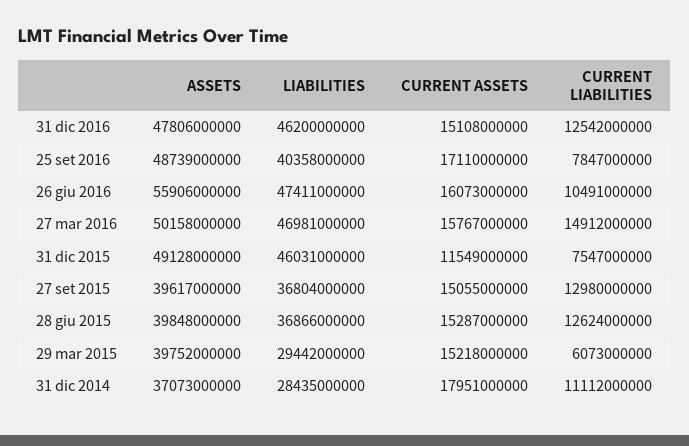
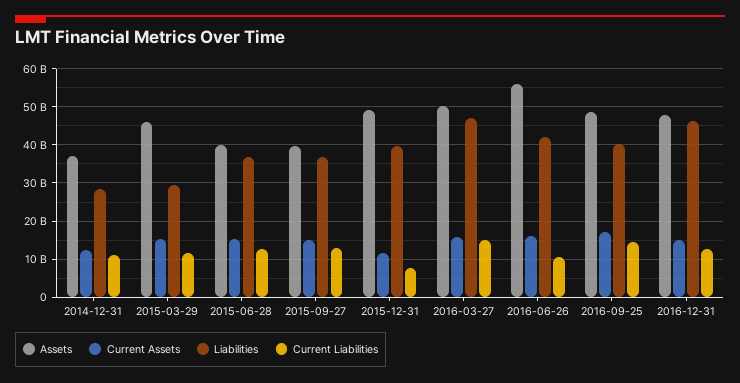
  {
    "ASSETS": {
      "31 dic 2016": 47806000000,
      "25 set 2016": 48739000000,
      "26 giu 2016": 55906000000,
      "27 mar 2016": 50158000000,
      "31 dic 2015": 49128000000,
      "27 set 2015": 39617000000,
      "28 giu 2015": 39848000000,
-     "29 mar 2015": 39752000000,
+     "29 mar 2015": 46000000000,
      "31 dic 2014": 37073000000
    },
    "LIABILITIES": {
      "31 dic 2016": 46200000000,
      "25 set 2016": 40358000000,
-     "26 giu 2016": 47411000000,
+     "26 giu 2016": 42000000000,
      "27 mar 2016": 46981000000,
-     "31 dic 2015": 46031000000,
+     "31 dic 2015": 40000000000,
      "27 set 2015": 36804000000,
      "28 giu 2015": 36866000000,
      "29 mar 2015": 29442000000,
      "31 dic 2014": 28435000000
    },
    "CURRENT ASSETS": {
      "31 dic 2016": 15108000000,
      "25 set 2016": 17110000000,
      "26 giu 2016": 16073000000,
      "27 mar 2016": 15767000000,
      "31 dic 2015": 11549000000,
      "27 set 2015": 15055000000,
      "28 giu 2015": 15287000000,
      "29 mar 2015": 15218000000,
-     "31 dic 2014": 17951000000
+     "31 dic 2014": 12000000000
    },
    "CURRENT LIABILITIES": {
      "31 dic 2016": 12542000000,
-     "25 set 2016": 7847000000,
+     "25 set 2016": 14000000000,
      "26 giu 2016": 10491000000,
      "27 mar 2016": 14912000000,
      "31 dic 2015": 7547000000,
      "27 set 2015": 12980000000,
      "28 giu 2015": 12624000000,
-     "29 mar 2015": 6073000000,
+     "29 mar 2015": 12000000000,
      "31 dic 2014": 11112000000
    }
  }

